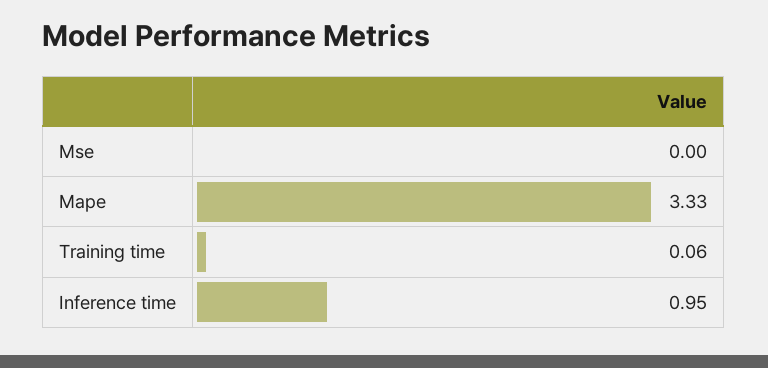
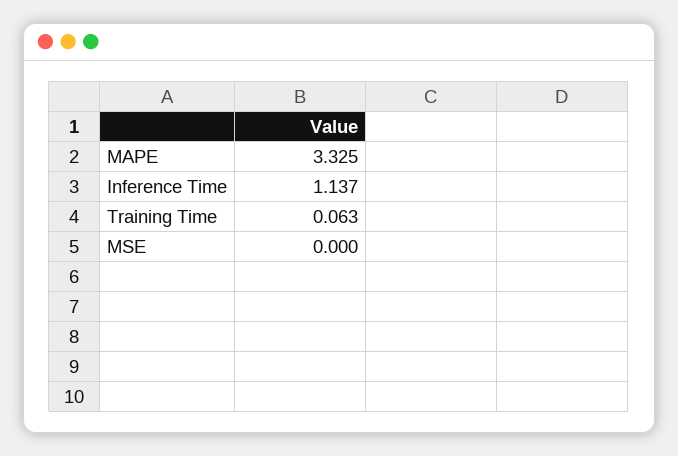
  {
    "Mse": 0,
    "Mape": 3.325,
    "Training time": 0.063,
-   "Inference time": 0.95
+   "Inference time": 1.137
  }

